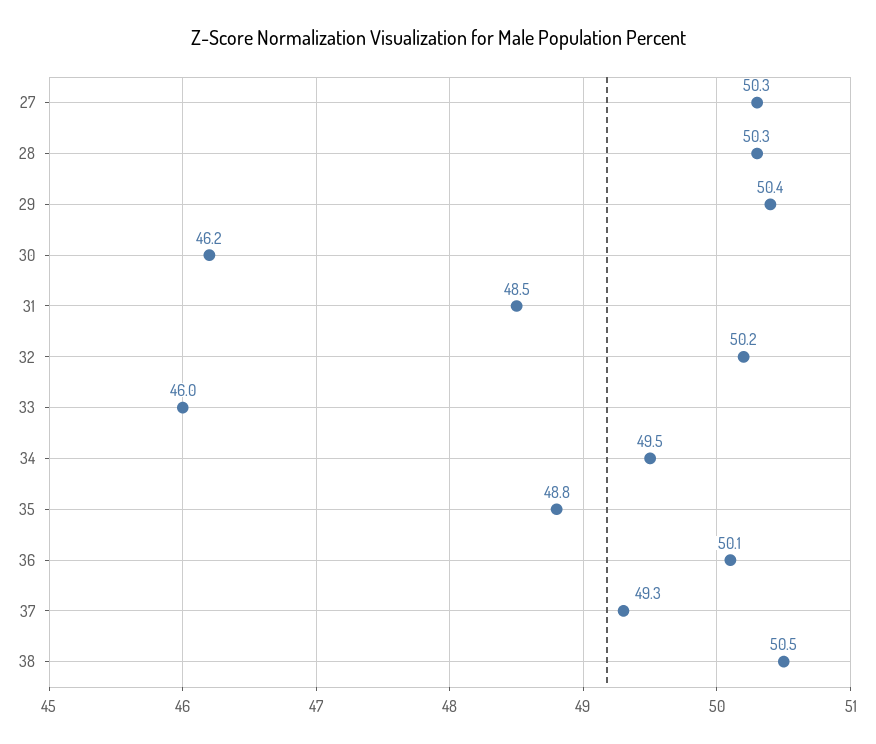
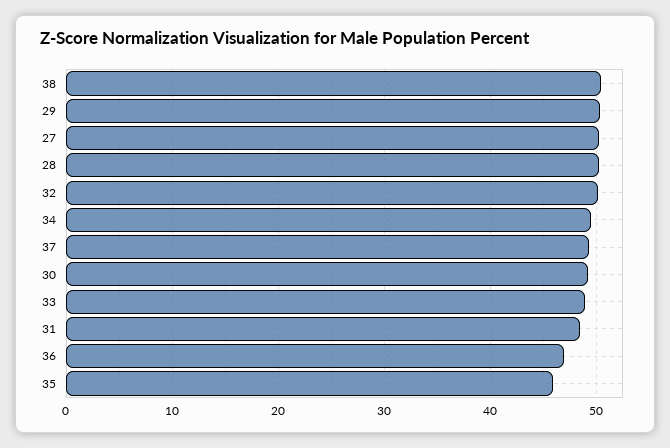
  {
    "27": 50.3,
    "28": 50.3,
    "29": 50.4,
-   "30": 46.2,
+   "30": 49,
    "31": 48.5,
    "32": 50.2,
-   "33": 46,
+   "33": 49,
    "34": 49.5,
-   "35": 48.8,
+   "35": 46,
-   "36": 50.1,
+   "36": 47,
    "37": 49.3,
    "38": 50.5
  }

